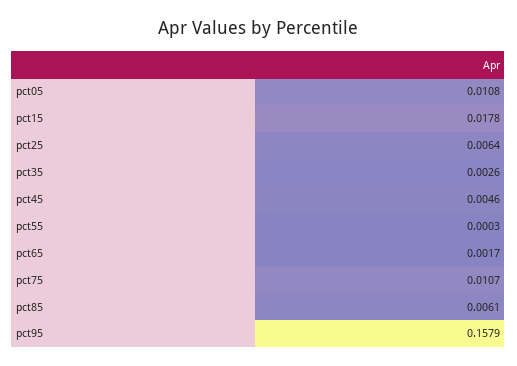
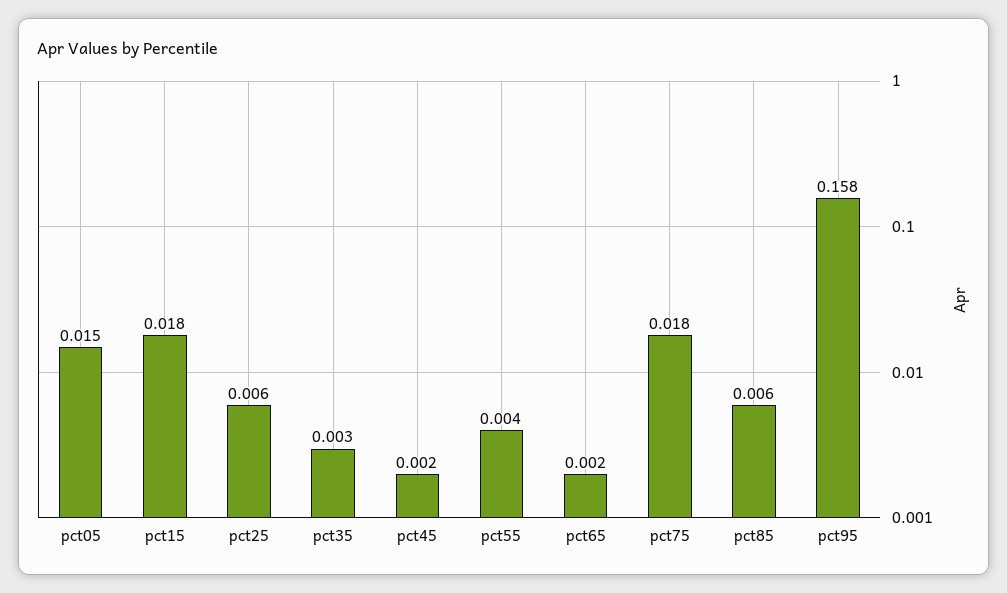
  {
-   "pct05": 0.0108,
+   "pct05": 0.015,
    "pct15": 0.0178,
    "pct25": 0.0064,
    "pct35": 0.0026,
-   "pct45": 0.0046,
+   "pct45": 0.002,
-   "pct55": 0.0003,
+   "pct55": 0.004,
    "pct65": 0.0017,
-   "pct75": 0.0107,
+   "pct75": 0.018,
    "pct85": 0.0061,
    "pct95": 0.1579
  }

